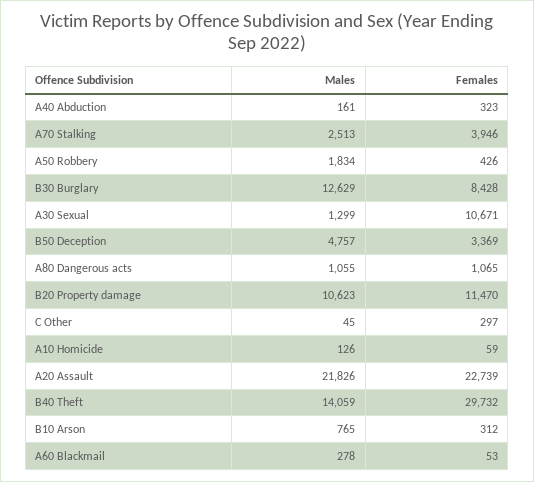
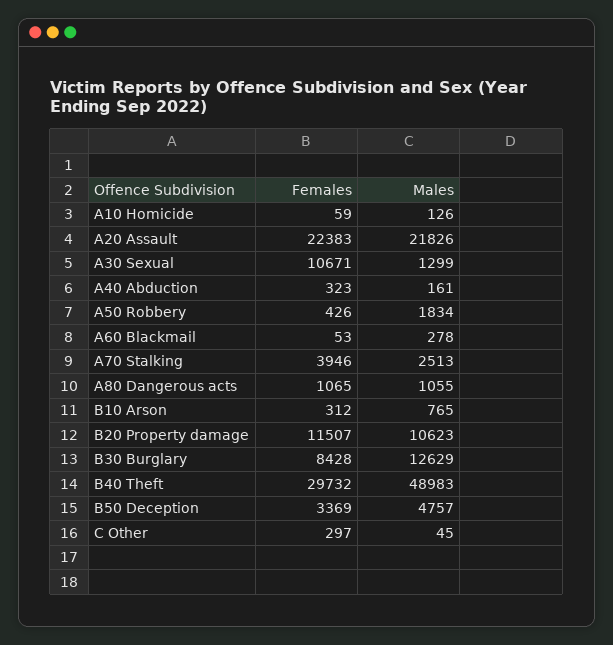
  {
    "Males": {
      "A40 Abduction": 161,
      "A70 Stalking": 2513,
      "A50 Robbery": 1834,
      "B30 Burglary": 12629,
      "A30 Sexual": 1299,
      "B50 Deception": 4757,
      "A80 Dangerous acts": 1055,
      "B20 Property damage": 10623,
      "C Other": 45,
      "A10 Homicide": 126,
      "A20 Assault": 21826,
-     "B40 Theft": 14059,
+     "B40 Theft": 48983,
      "B10 Arson": 765,
      "A60 Blackmail": 278
    },
    "Females": {
      "A40 Abduction": 323,
      "A70 Stalking": 3946,
      "A50 Robbery": 426,
      "B30 Burglary": 8428,
      "A30 Sexual": 10671,
      "B50 Deception": 3369,
      "A80 Dangerous acts": 1065,
-     "B20 Property damage": 11470,
+     "B20 Property damage": 11507,
      "C Other": 297,
      "A10 Homicide": 59,
-     "A20 Assault": 22739,
+     "A20 Assault": 22383,
      "B40 Theft": 29732,
      "B10 Arson": 312,
      "A60 Blackmail": 53
    }
  }

